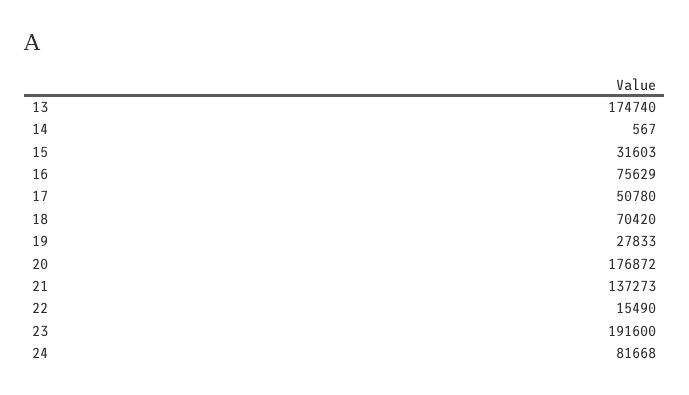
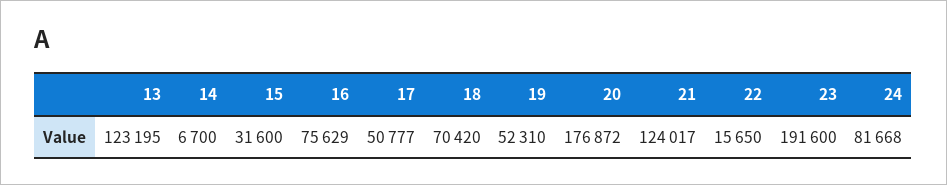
  {
-   "13": 174740,
+   "13": 123195,
-   "14": 567,
+   "14": 6700,
-   "15": 31603,
+   "15": 31600,
    "16": 75629,
-   "17": 50780,
+   "17": 50777,
    "18": 70420,
-   "19": 27833,
+   "19": 52310,
    "20": 176872,
-   "21": 137273,
+   "21": 124017,
-   "22": 15490,
+   "22": 15650,
    "23": 191600,
    "24": 81668
  }

